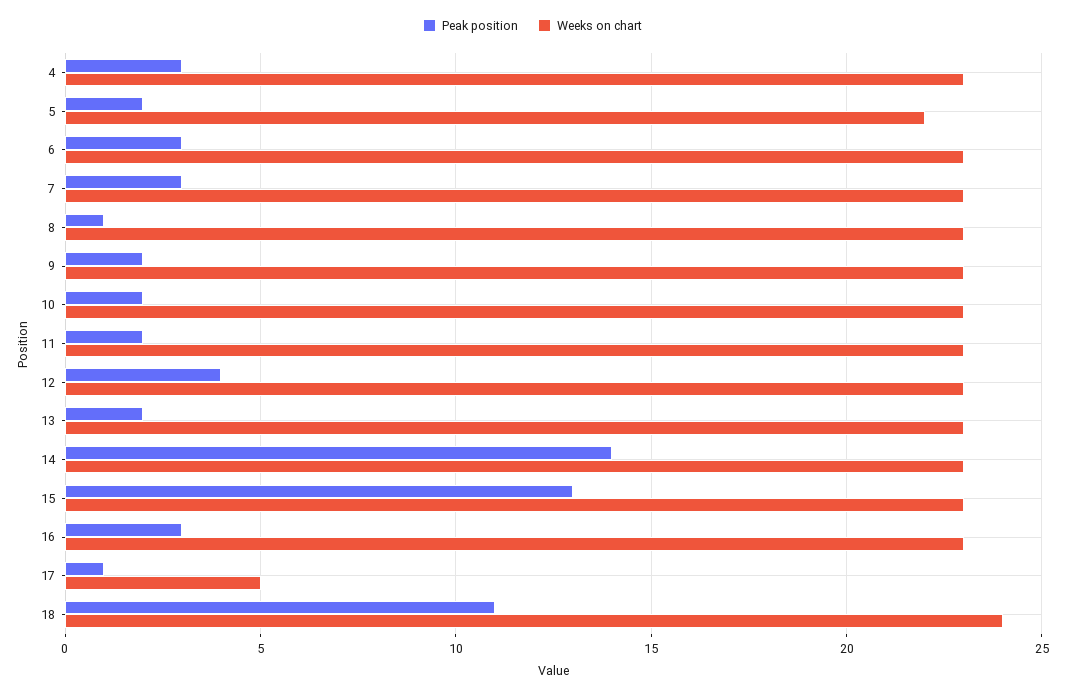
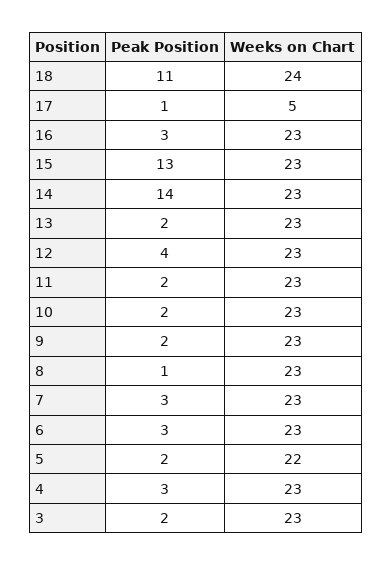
  {
    "Peak position": {
      "4": 3,
      "5": 2,
      "6": 3,
      "7": 3,
      "8": 1,
      "9": 2,
      "10": 2,
      "11": 2,
      "12": 4,
      "13": 2,
      "14": 14,
      "15": 13,
      "16": 3,
      "17": 1,
-     "18": 11
+     "18": 11,
+     "3": 2
    },
    "Weeks on chart": {
      "4": 23,
      "5": 22,
      "6": 23,
      "7": 23,
      "8": 23,
      "9": 23,
      "10": 23,
      "11": 23,
      "12": 23,
      "13": 23,
      "14": 23,
      "15": 23,
      "16": 23,
      "17": 5,
-     "18": 24
+     "18": 24,
+     "3": 23
    }
  }

